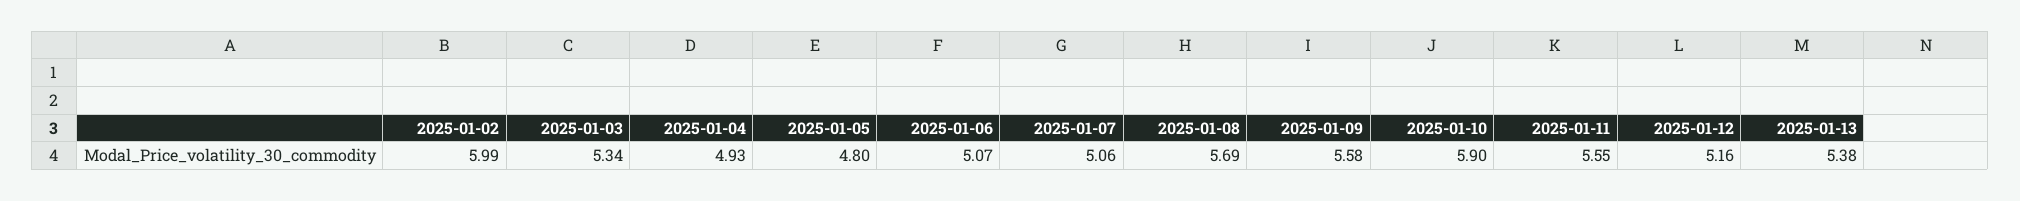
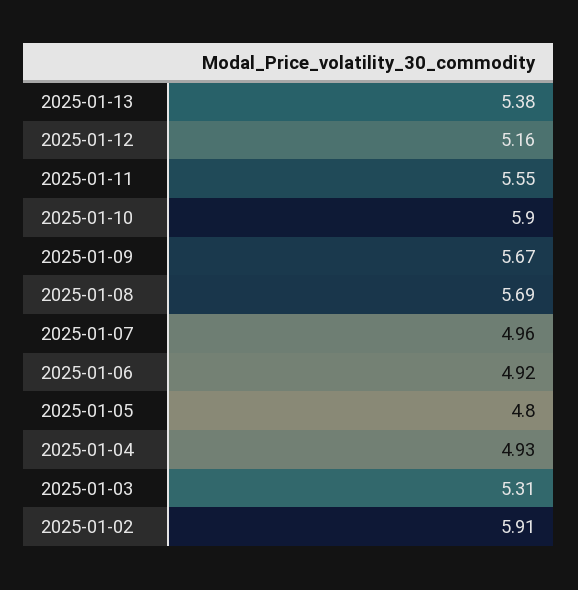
  {
-   "2025-01-02": 5.99,
+   "2025-01-02": 5.91,
-   "2025-01-03": 5.34,
+   "2025-01-03": 5.31,
    "2025-01-04": 4.93,
    "2025-01-05": 4.8,
-   "2025-01-06": 5.07,
+   "2025-01-06": 4.92,
-   "2025-01-07": 5.06,
+   "2025-01-07": 4.96,
    "2025-01-08": 5.69,
-   "2025-01-09": 5.58,
+   "2025-01-09": 5.67,
    "2025-01-10": 5.9,
    "2025-01-11": 5.55,
    "2025-01-12": 5.16,
    "2025-01-13": 5.38
  }

